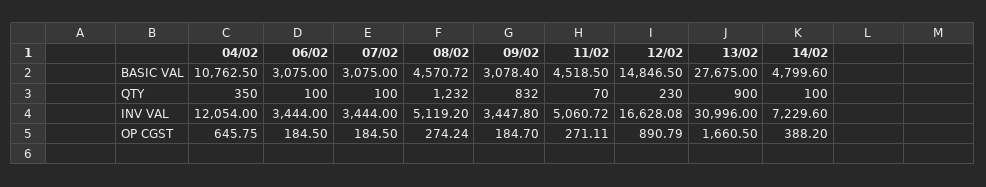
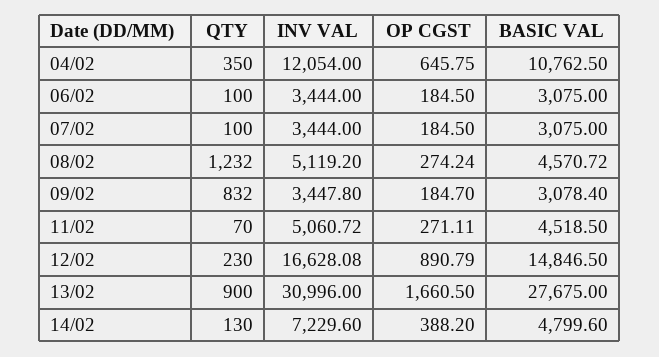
  {
    "04/02": {
      "BASIC VAL": 10762.5,
      "QTY": 350,
      "INV VAL": 12054,
      "OP CGST": 645.75
    },
    "06/02": {
      "BASIC VAL": 3075,
      "QTY": 100,
      "INV VAL": 3444,
      "OP CGST": 184.5
    },
    "07/02": {
      "BASIC VAL": 3075,
      "QTY": 100,
      "INV VAL": 3444,
      "OP CGST": 184.5
    },
    "08/02": {
      "BASIC VAL": 4570.72,
      "QTY": 1232,
      "INV VAL": 5119.2,
      "OP CGST": 274.24
    },
    "09/02": {
      "BASIC VAL": 3078.4,
      "QTY": 832,
      "INV VAL": 3447.8,
      "OP CGST": 184.7
    },
    "11/02": {
      "BASIC VAL": 4518.5,
      "QTY": 70,
      "INV VAL": 5060.72,
      "OP CGST": 271.11
    },
    "12/02": {
      "BASIC VAL": 14846.5,
      "QTY": 230,
      "INV VAL": 16628.08,
      "OP CGST": 890.79
    },
    "13/02": {
      "BASIC VAL": 27675,
      "QTY": 900,
      "INV VAL": 30996,
      "OP CGST": 1660.5
    },
    "14/02": {
      "BASIC VAL": 4799.6,
-     "QTY": 100,
+     "QTY": 130,
      "INV VAL": 7229.6,
      "OP CGST": 388.2
    }
  }

